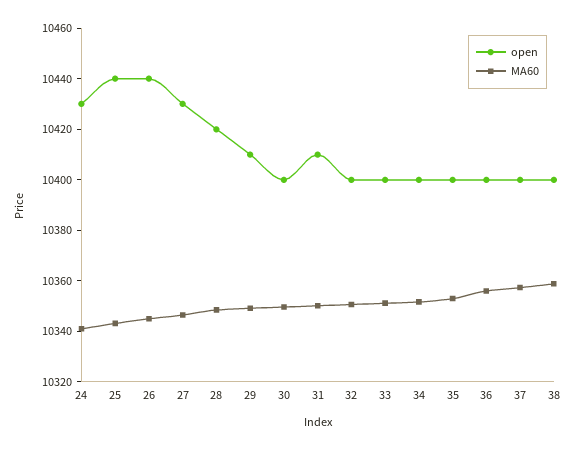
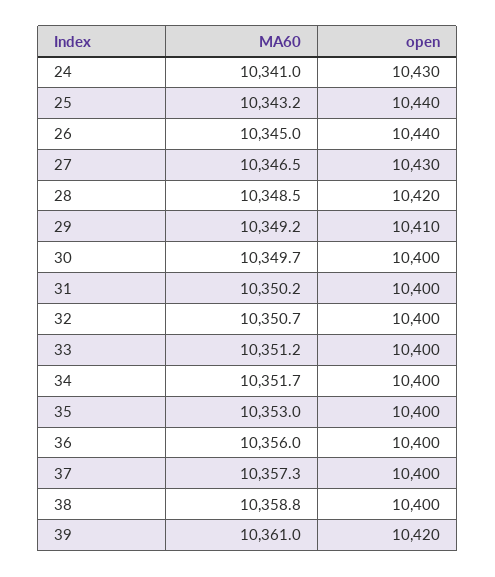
  {
    "open": {
      "24": 10430,
      "25": 10440,
      "26": 10440,
      "27": 10430,
      "28": 10420,
      "29": 10410,
      "30": 10400,
-     "31": 10410,
+     "31": 10400,
      "32": 10400,
      "33": 10400,
      "34": 10400,
      "35": 10400,
      "36": 10400,
      "37": 10400,
-     "38": 10400
+     "38": 10400,
+     "39": 10420
    },
    "MA60": {
      "24": 10341,
      "25": 10343.2,
      "26": 10345,
      "27": 10346.5,
      "28": 10348.5,
      "29": 10349.2,
      "30": 10349.7,
      "31": 10350.2,
      "32": 10350.7,
      "33": 10351.2,
      "34": 10351.7,
      "35": 10353,
      "36": 10356,
      "37": 10357.3,
-     "38": 10358.8
+     "38": 10358.8,
+     "39": 10361
    }
  }

